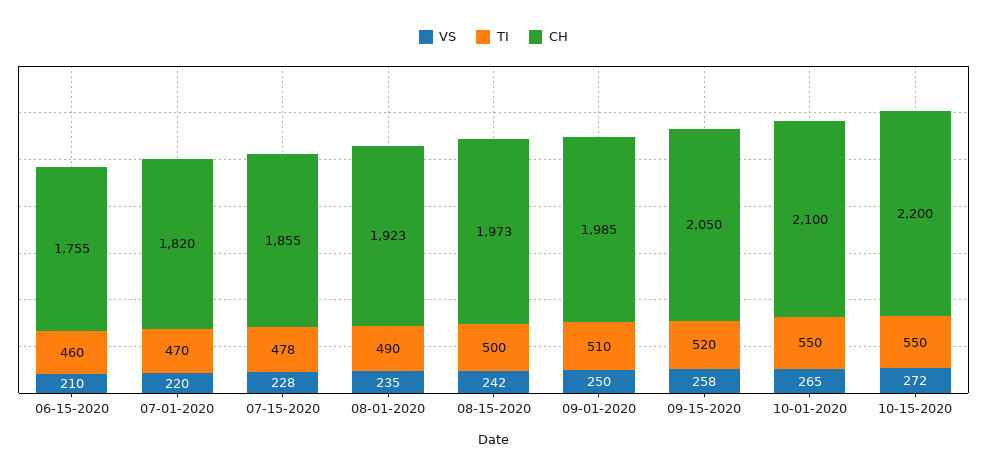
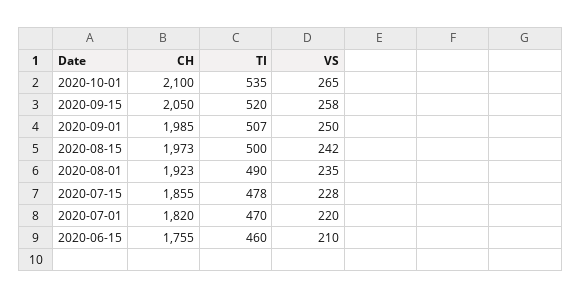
  {
    "VS": {
      "06-15-2020": 210,
      "07-01-2020": 220,
      "07-15-2020": 228,
      "08-01-2020": 235,
      "08-15-2020": 242,
      "09-01-2020": 250,
      "09-15-2020": 258,
-     "10-01-2020": 265,
+     "10-01-2020": 265
-     "10-15-2020": 272
    },
    "TI": {
      "06-15-2020": 460,
      "07-01-2020": 470,
      "07-15-2020": 478,
      "08-01-2020": 490,
      "08-15-2020": 500,
-     "09-01-2020": 510,
+     "09-01-2020": 507,
      "09-15-2020": 520,
-     "10-01-2020": 550,
+     "10-01-2020": 535
-     "10-15-2020": 550
    },
    "CH": {
      "06-15-2020": 1755,
      "07-01-2020": 1820,
      "07-15-2020": 1855,
      "08-01-2020": 1923,
      "08-15-2020": 1973,
      "09-01-2020": 1985,
      "09-15-2020": 2050,
-     "10-01-2020": 2100,
+     "10-01-2020": 2100
-     "10-15-2020": 2200
    }
  }

